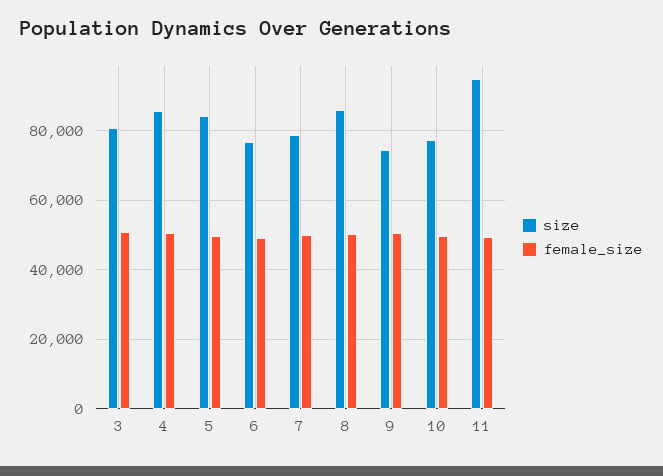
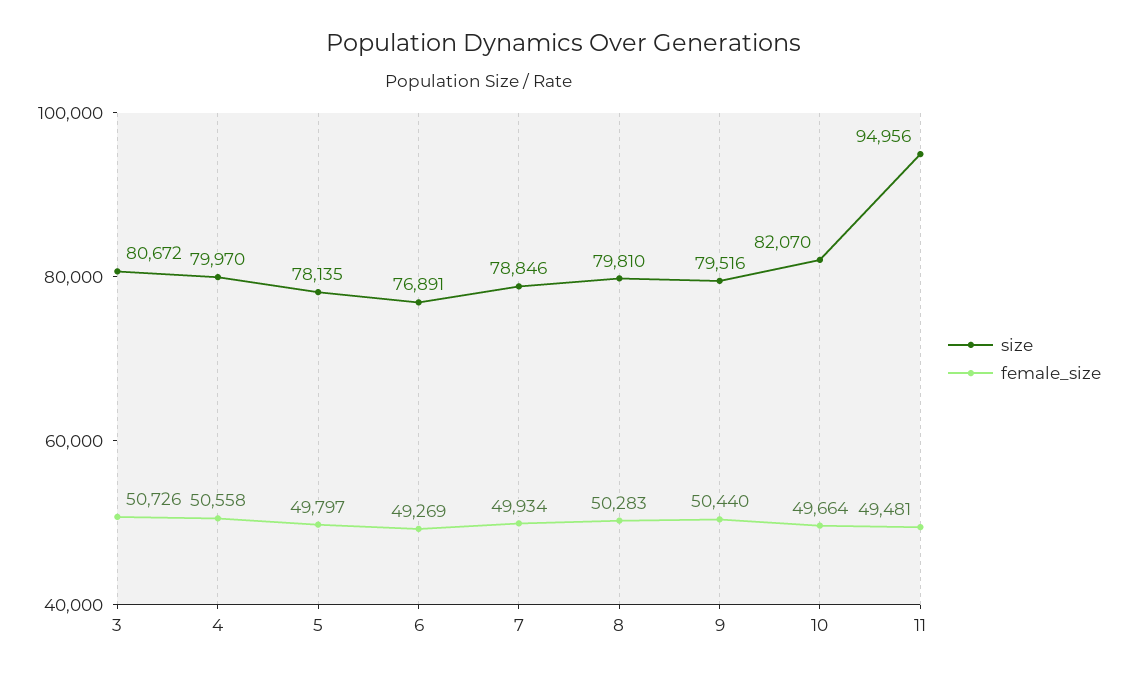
  {
    "size": {
      "3": 80672,
-     "4": 86000,
+     "4": 79970,
-     "5": 84000,
+     "5": 78135,
      "6": 76891,
      "7": 78846,
-     "8": 86000,
+     "8": 79810,
-     "9": 74000,
+     "9": 79516,
-     "10": 78000,
+     "10": 82070,
      "11": 94956
    },
    "female_size": {
      "3": 50726,
      "4": 50558,
      "5": 49797,
      "6": 49269,
      "7": 49934,
      "8": 50283,
      "9": 50440,
      "10": 49664,
      "11": 49481
    }
  }

